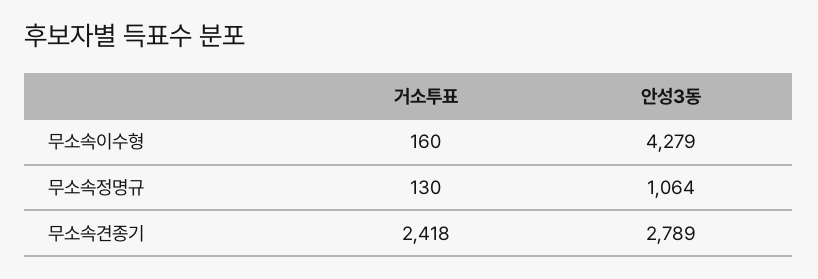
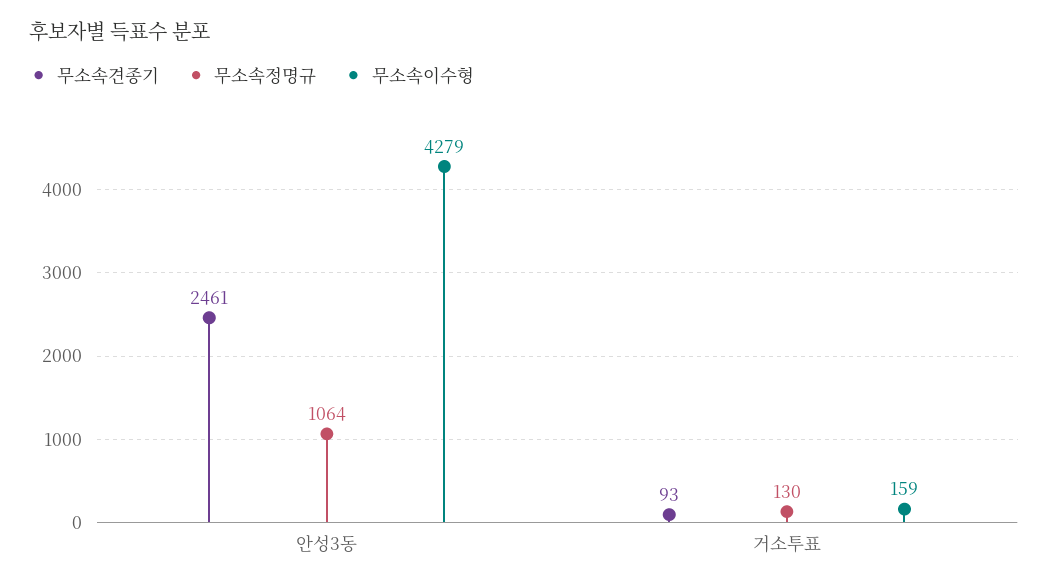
  {
    "무소속이수형": {
-     "거소투표": 160,
+     "거소투표": 159,
      "안성3동": 4279
    },
    "무소속정명규": {
      "거소투표": 130,
      "안성3동": 1064
    },
    "무소속견종기": {
-     "거소투표": 2418,
+     "거소투표": 93,
-     "안성3동": 2789
+     "안성3동": 2461
    }
  }

